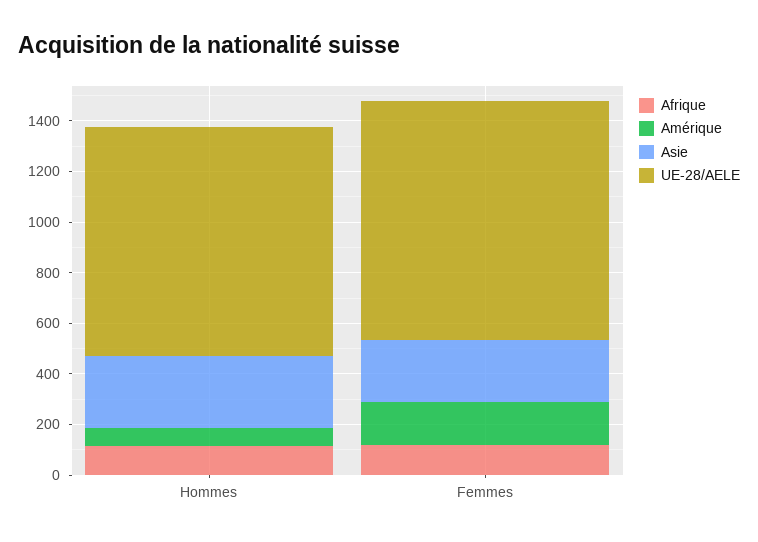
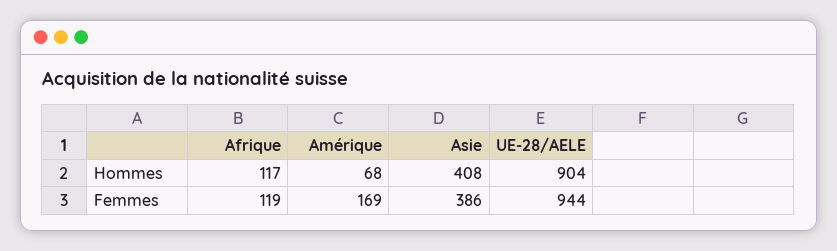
  {
    "Afrique": {
      "Hommes": 117,
      "Femmes": 119
    },
    "Amérique": {
      "Hommes": 68,
      "Femmes": 169
    },
    "Asie": {
-     "Hommes": 300,
+     "Hommes": 408,
-     "Femmes": 250
+     "Femmes": 386
    },
    "UE-28/AELE": {
      "Hommes": 904,
      "Femmes": 944
    }
  }

